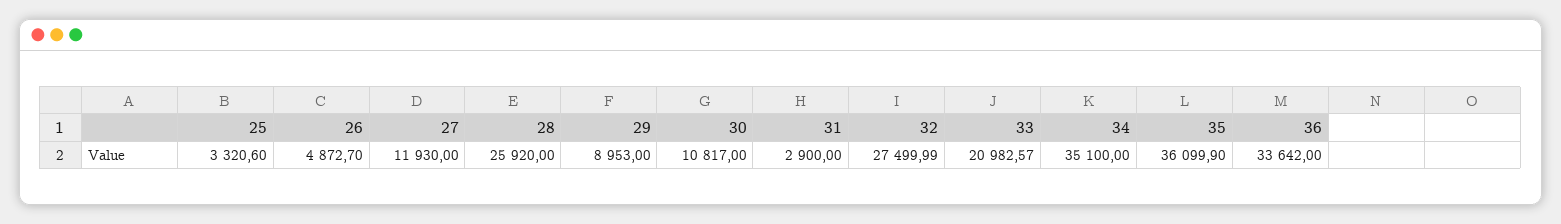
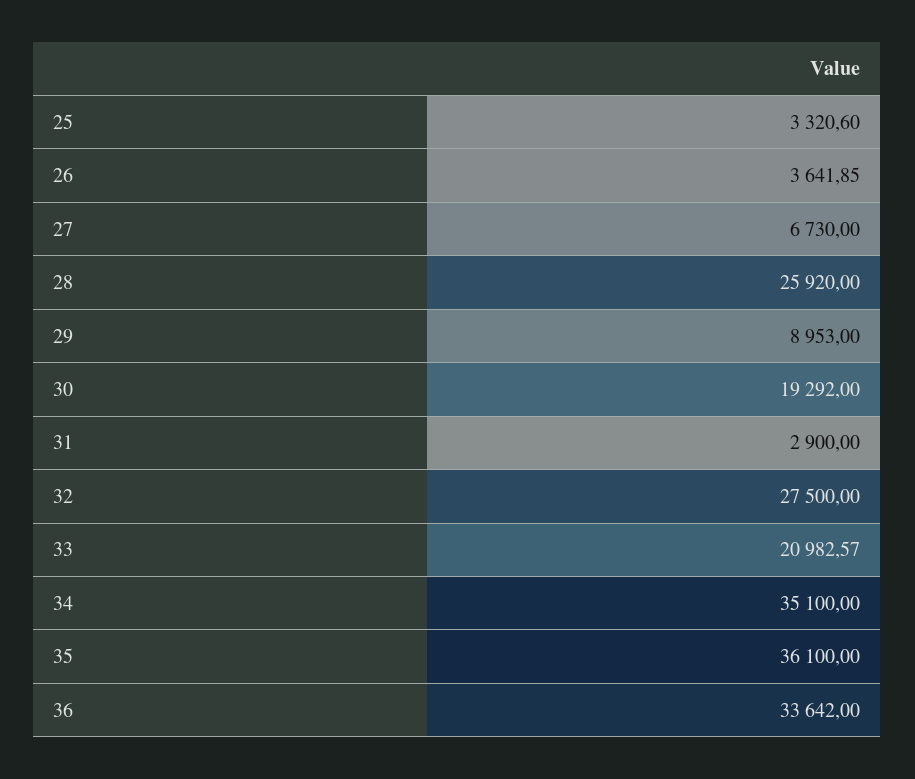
  {
    "25": 3320.6,
-   "26": 4872.7,
+   "26": 3641.85,
-   "27": 11930,
+   "27": 6730,
    "28": 25920,
    "29": 8953,
-   "30": 10817,
+   "30": 19292,
    "31": 2900,
-   "32": 27499.99,
+   "32": 27500,
    "33": 20982.57,
    "34": 35100,
-   "35": 36099.9,
+   "35": 36100,
    "36": 33642
  }

